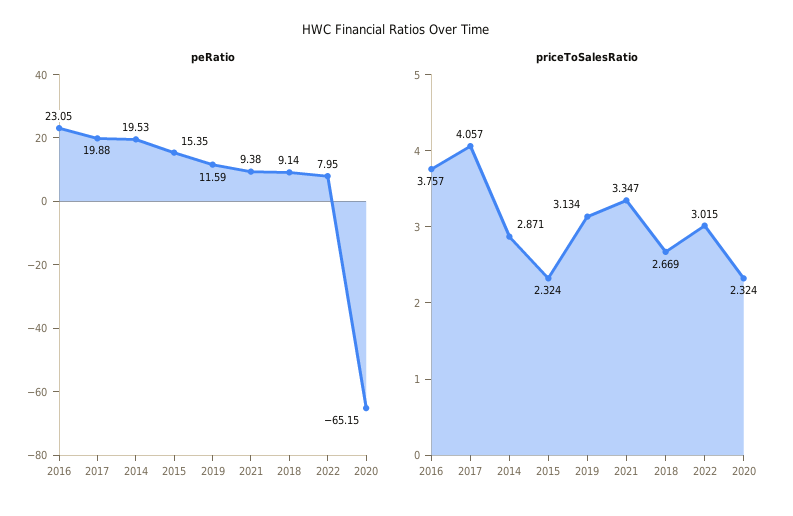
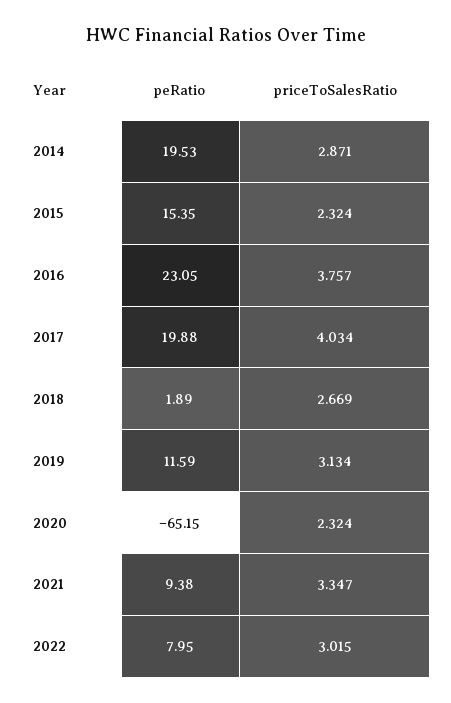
  {
    "peRatio": {
      "2016": 23.05,
      "2017": 19.88,
      "2014": 19.53,
      "2015": 15.35,
      "2019": 11.59,
      "2021": 9.38,
-     "2018": 9.14,
+     "2018": 1.89,
      "2022": 7.95,
      "2020": -65.15
    },
    "priceToSalesRatio": {
      "2016": 3.757,
-     "2017": 4.057,
+     "2017": 4.034,
      "2014": 2.871,
      "2015": 2.324,
      "2019": 3.134,
      "2021": 3.347,
      "2018": 2.669,
      "2022": 3.015,
      "2020": 2.324
    }
  }

